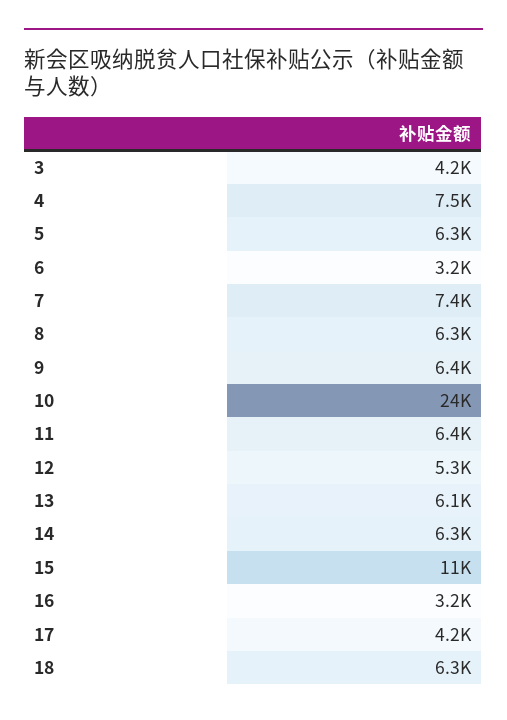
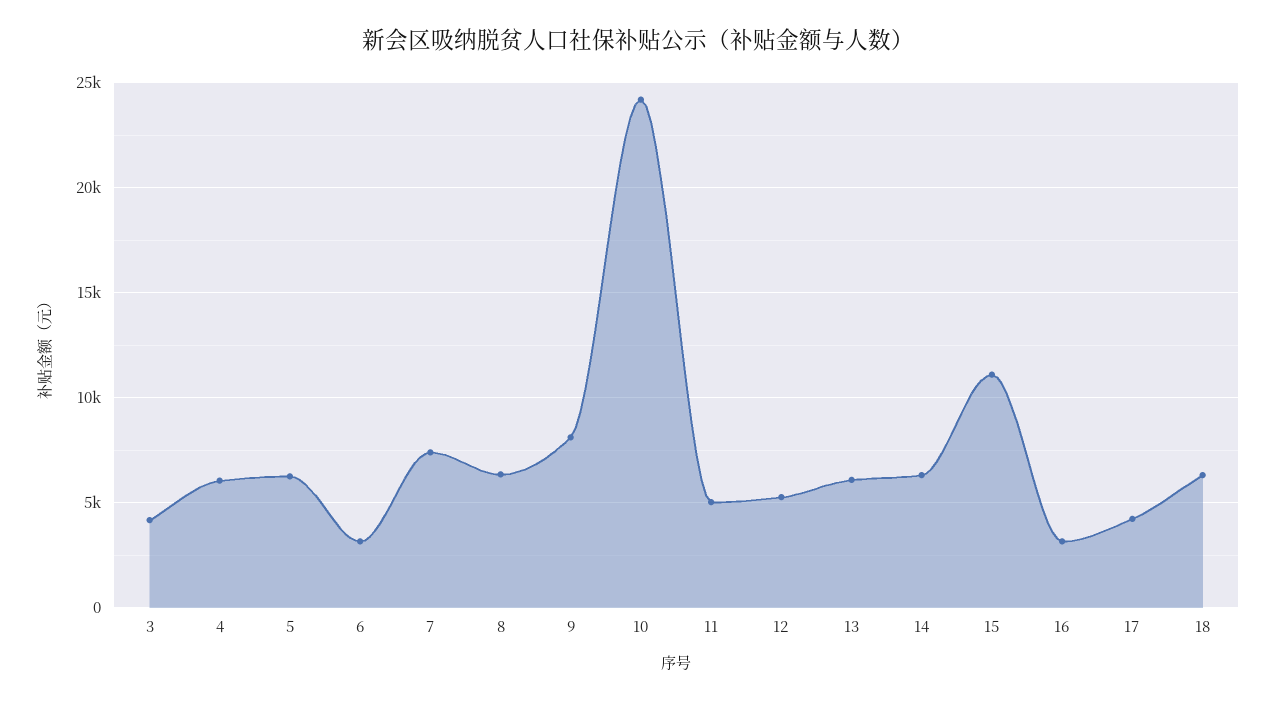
  {
    "3": 4200,
-   "4": 7500,
+   "4": 6000,
    "5": 6300,
    "6": 3200,
    "7": 7400,
    "8": 6300,
-   "9": 6400,
+   "9": 8000,
    "10": 24000,
-   "11": 6400,
+   "11": 5000,
    "12": 5300,
    "13": 6100,
    "14": 6300,
    "15": 11000,
    "16": 3200,
    "17": 4200,
    "18": 6300
  }

